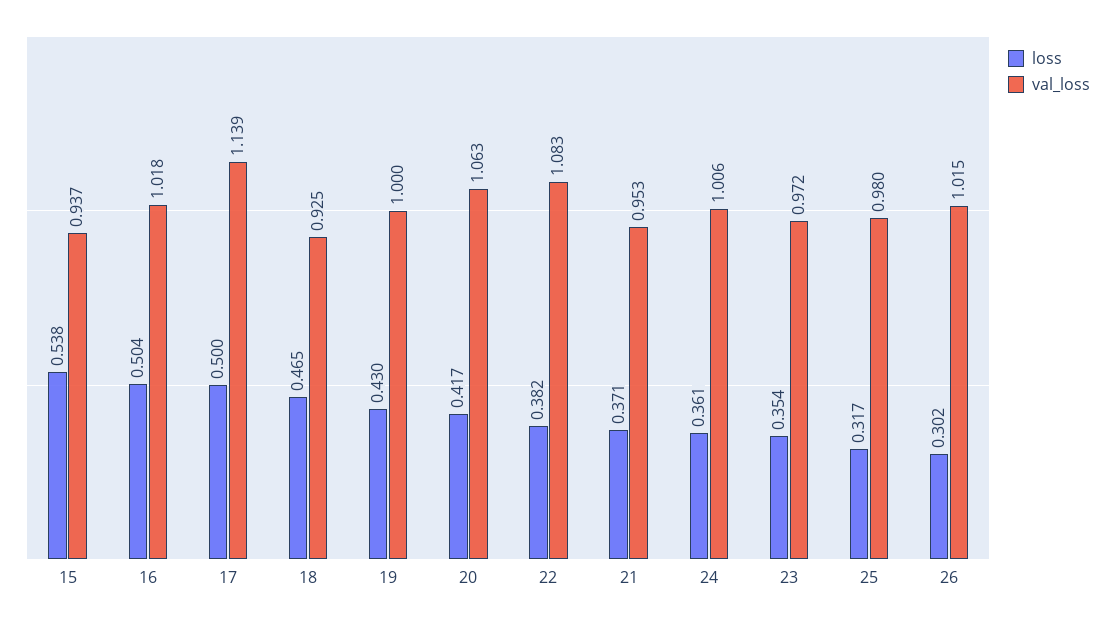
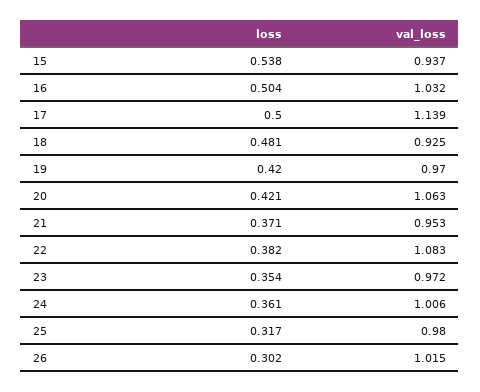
  {
    "loss": {
      "15": 0.538,
      "16": 0.504,
      "17": 0.5,
-     "18": 0.465,
+     "18": 0.481,
-     "19": 0.43,
+     "19": 0.42,
-     "20": 0.417,
+     "20": 0.421,
      "22": 0.382,
      "21": 0.371,
      "24": 0.361,
      "23": 0.354,
      "25": 0.317,
      "26": 0.302
    },
    "val_loss": {
      "15": 0.937,
-     "16": 1.018,
+     "16": 1.032,
      "17": 1.139,
      "18": 0.925,
-     "19": 1,
+     "19": 0.97,
      "20": 1.063,
      "22": 1.083,
      "21": 0.953,
      "24": 1.006,
      "23": 0.972,
      "25": 0.98,
      "26": 1.015
    }
  }

